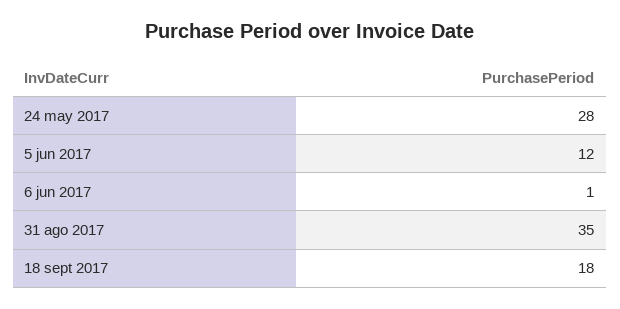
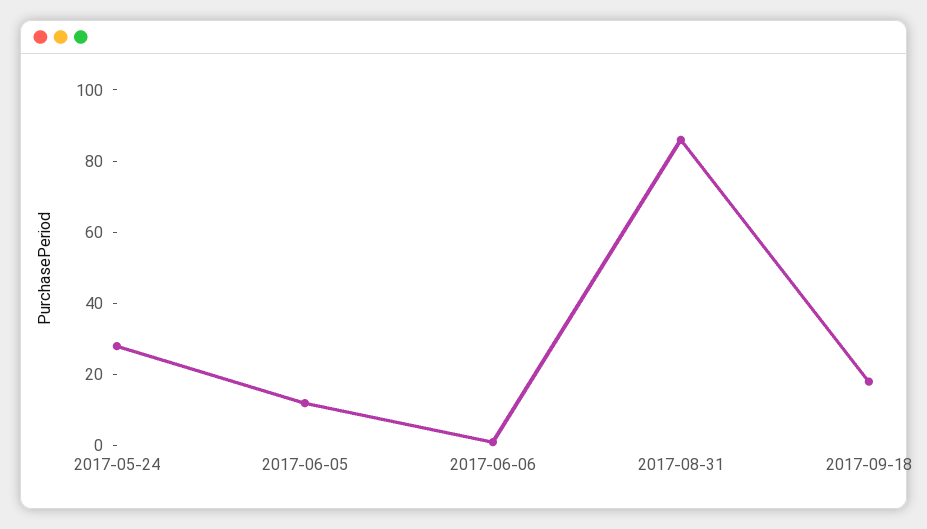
  {
    "24 may 2017": 28,
    "5 jun 2017": 12,
    "6 jun 2017": 1,
-   "31 ago 2017": 35,
+   "31 ago 2017": 85,
    "18 sept 2017": 18
  }

